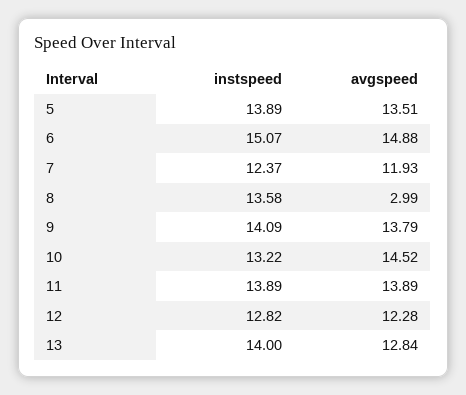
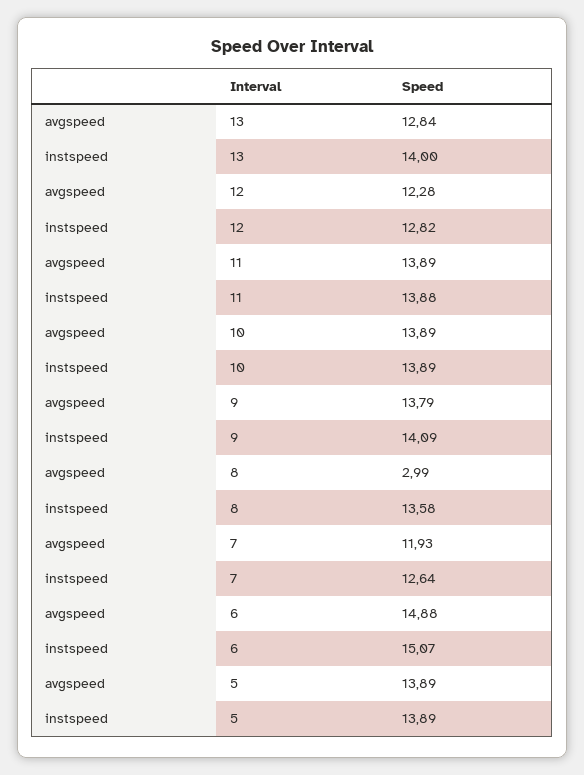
  {
    "instspeed": {
      "5": 13.89,
      "6": 15.07,
-     "7": 12.37,
+     "7": 12.64,
      "8": 13.58,
      "9": 14.09,
-     "10": 13.22,
+     "10": 13.89,
-     "11": 13.89,
+     "11": 13.88,
      "12": 12.82,
      "13": 14
    },
    "avgspeed": {
-     "5": 13.51,
+     "5": 13.89,
      "6": 14.88,
      "7": 11.93,
      "8": 2.99,
      "9": 13.79,
-     "10": 14.52,
+     "10": 13.89,
      "11": 13.89,
      "12": 12.28,
      "13": 12.84
    }
  }

